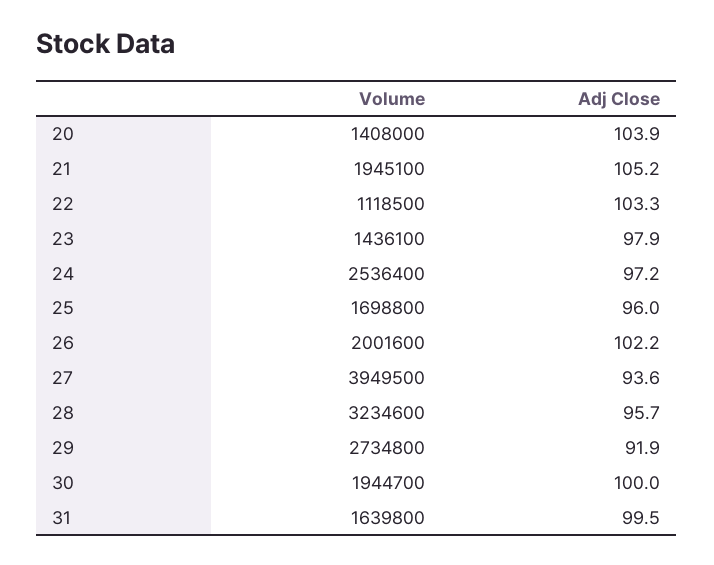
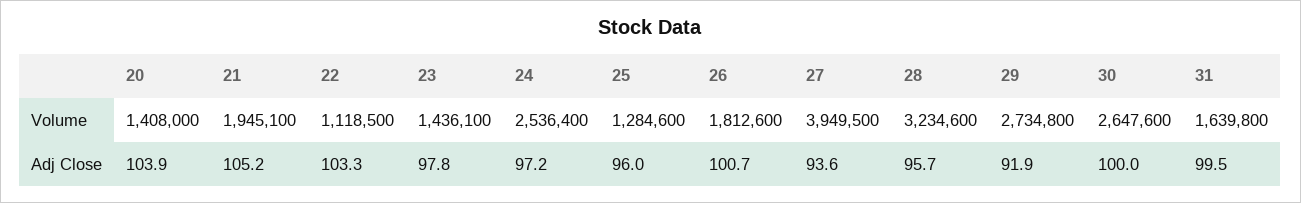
  {
    "Volume": {
      "20": 1408000,
      "21": 1945100,
      "22": 1118500,
      "23": 1436100,
      "24": 2536400,
-     "25": 1698800,
+     "25": 1284600,
-     "26": 2001600,
+     "26": 1812600,
      "27": 3949500,
      "28": 3234600,
      "29": 2734800,
-     "30": 1944700,
+     "30": 2647600,
      "31": 1639800
    },
    "Adj Close": {
      "20": 103.9,
      "21": 105.2,
      "22": 103.3,
-     "23": 97.9,
+     "23": 97.8,
      "24": 97.2,
      "25": 96,
-     "26": 102.2,
+     "26": 100.7,
      "27": 93.6,
      "28": 95.7,
      "29": 91.9,
      "30": 100,
      "31": 99.5
    }
  }

